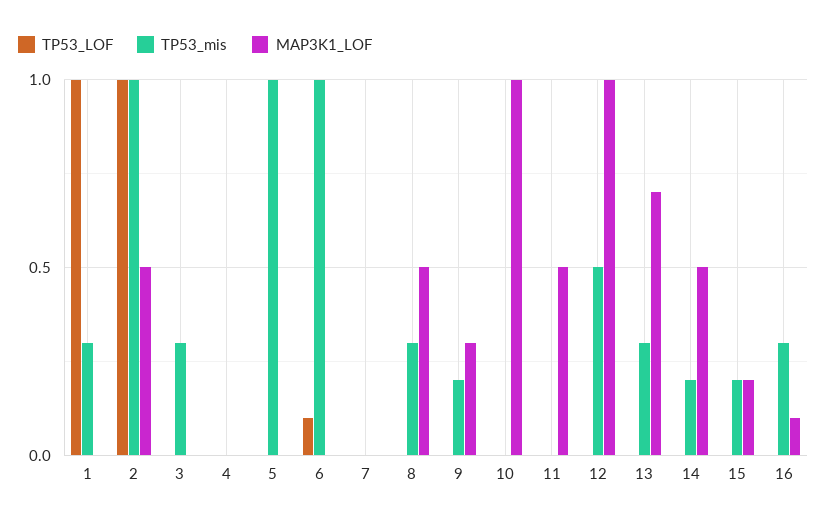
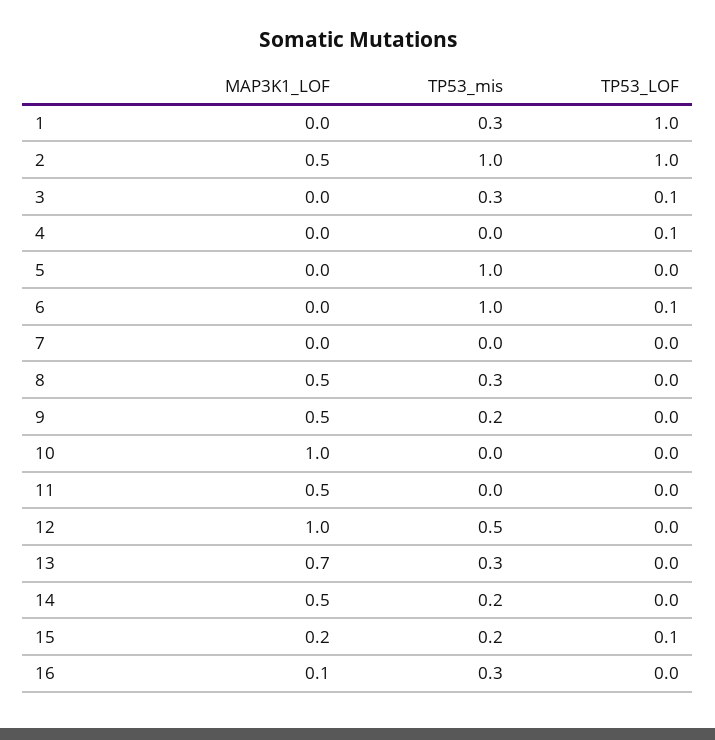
  {
    "TP53_LOF": {
      "1": 1,
      "2": 1,
-     "3": 0,
+     "3": 0.1,
-     "4": 0,
+     "4": 0.1,
      "5": 0,
      "6": 0.1,
      "7": 0,
      "8": 0,
      "9": 0,
      "10": 0,
      "11": 0,
      "12": 0,
      "13": 0,
      "14": 0,
-     "15": 0,
+     "15": 0.1,
      "16": 0
    },
    "TP53_mis": {
      "1": 0.3,
      "2": 1,
      "3": 0.3,
      "4": 0,
      "5": 1,
      "6": 1,
      "7": 0,
      "8": 0.3,
      "9": 0.2,
      "10": 0,
      "11": 0,
      "12": 0.5,
      "13": 0.3,
      "14": 0.2,
      "15": 0.2,
      "16": 0.3
    },
    "MAP3K1_LOF": {
      "1": 0,
      "2": 0.5,
      "3": 0,
      "4": 0,
      "5": 0,
      "6": 0,
      "7": 0,
      "8": 0.5,
-     "9": 0.3,
+     "9": 0.5,
      "10": 1,
      "11": 0.5,
      "12": 1,
      "13": 0.7,
      "14": 0.5,
      "15": 0.2,
      "16": 0.1
    }
  }

